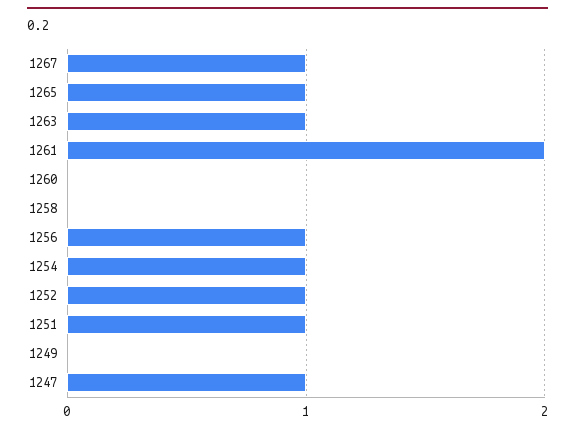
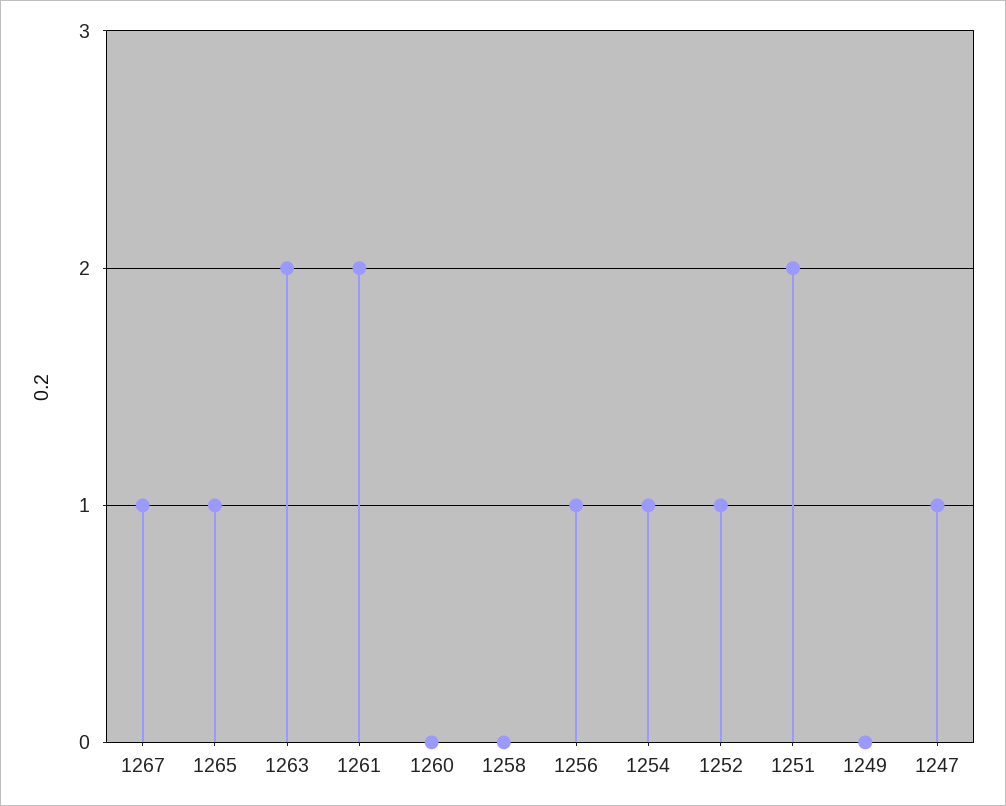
  {
    "1267": 1,
    "1265": 1,
-   "1263": 1,
+   "1263": 2,
    "1261": 2,
    "1260": 0,
    "1258": 0,
    "1256": 1,
    "1254": 1,
    "1252": 1,
-   "1251": 1,
+   "1251": 2,
    "1249": 0,
    "1247": 1
  }

